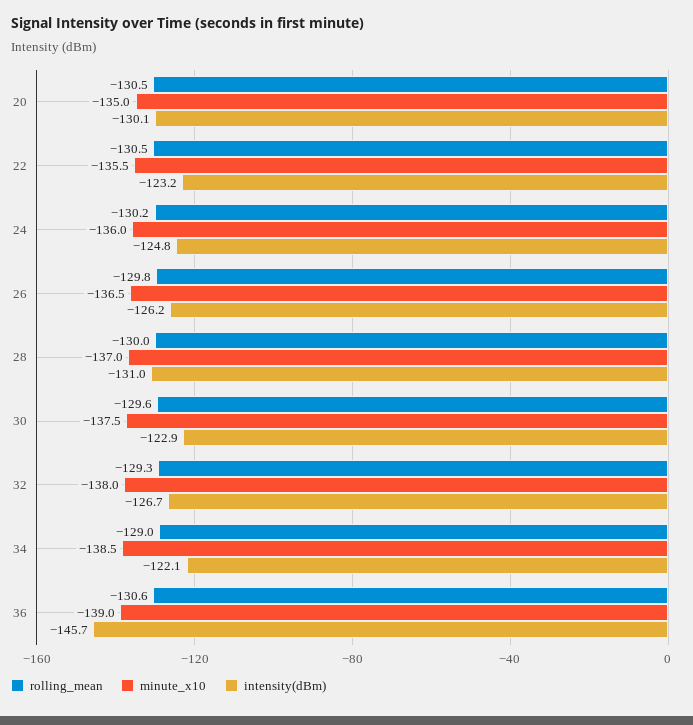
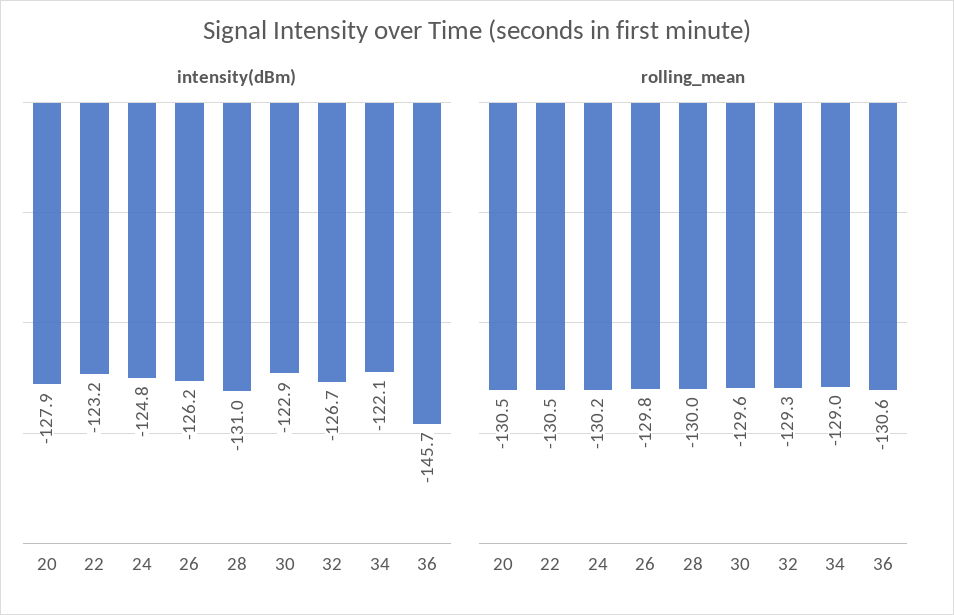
  {
    "rolling_mean": {
      "20": -130.5,
      "22": -130.5,
      "24": -130.2,
      "26": -129.8,
      "28": -130,
      "30": -129.6,
      "32": -129.3,
      "34": -129,
      "36": -130.6
    },
-   "minute_x10": {
-     "20": -135,
-     "22": -135.5,
-     "24": -136,
-     "26": -136.5,
-     "28": -137,
-     "30": -137.5,
-     "32": -138,
-     "34": -138.5,
-     "36": -139
-   },
    "intensity(dBm)": {
-     "20": -130.1,
+     "20": -127.9,
      "22": -123.2,
      "24": -124.8,
      "26": -126.2,
      "28": -131,
      "30": -122.9,
      "32": -126.7,
      "34": -122.1,
      "36": -145.7
    }
  }

